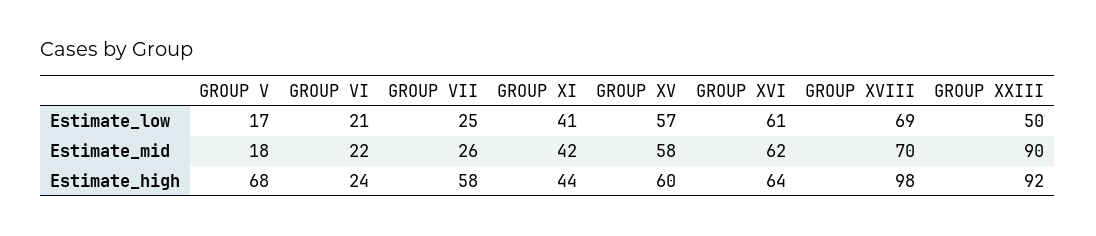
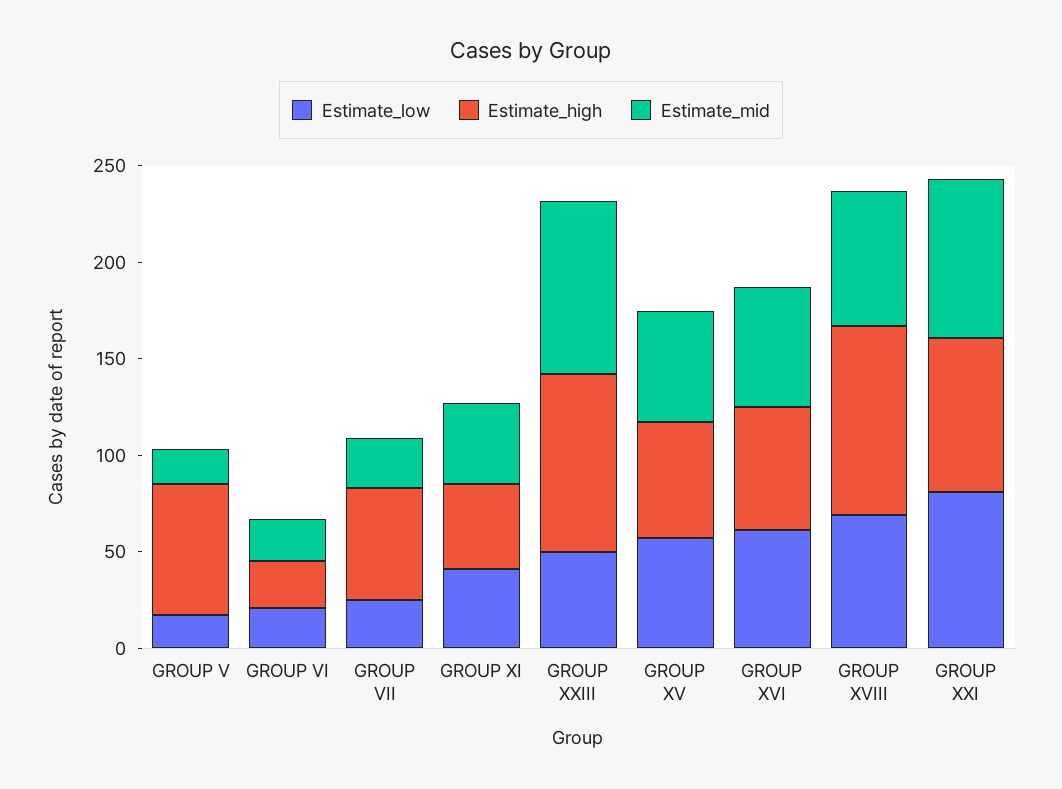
  {
    "Estimate_low": {
      "GROUP V": 17,
      "GROUP VI": 21,
      "GROUP VII": 25,
      "GROUP XI": 41,
      "GROUP XV": 57,
      "GROUP XVI": 61,
      "GROUP XVIII": 69,
-     "GROUP XXIII": 50
+     "GROUP XXIII": 50,
+     "GROUP XXI": 80
    },
    "Estimate_mid": {
      "GROUP V": 18,
      "GROUP VI": 22,
      "GROUP VII": 26,
      "GROUP XI": 42,
      "GROUP XV": 58,
      "GROUP XVI": 62,
      "GROUP XVIII": 70,
-     "GROUP XXIII": 90
+     "GROUP XXIII": 90,
+     "GROUP XXI": 80
    },
    "Estimate_high": {
      "GROUP V": 68,
      "GROUP VI": 24,
      "GROUP VII": 58,
      "GROUP XI": 44,
      "GROUP XV": 60,
      "GROUP XVI": 64,
      "GROUP XVIII": 98,
-     "GROUP XXIII": 92
+     "GROUP XXIII": 92,
+     "GROUP XXI": 80
    }
  }

